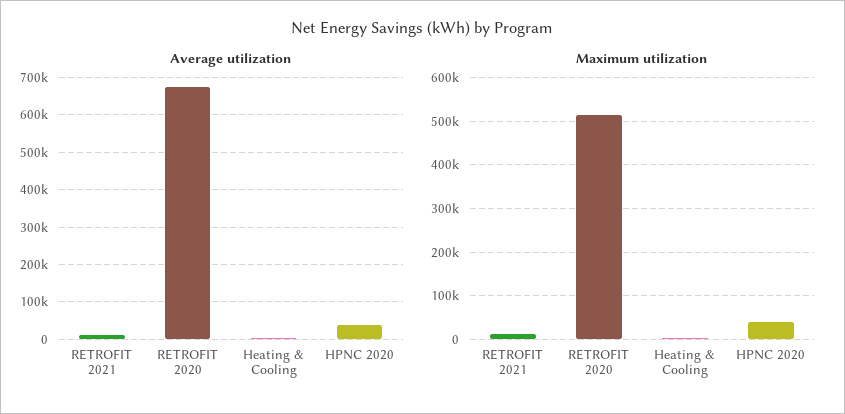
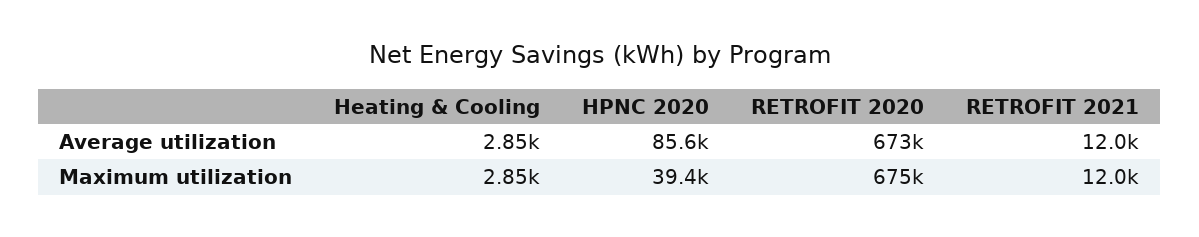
  {
    "Average utilization": {
      "RETROFIT 2021": 12000,
      "RETROFIT 2020": 673000,
      "Heating & Cooling": 2850,
-     "HPNC 2020": 40000
+     "HPNC 2020": 85600
    },
    "Maximum utilization": {
      "RETROFIT 2021": 12000,
-     "RETROFIT 2020": 520000,
+     "RETROFIT 2020": 675000,
      "Heating & Cooling": 2850,
      "HPNC 2020": 39400
    }
  }

